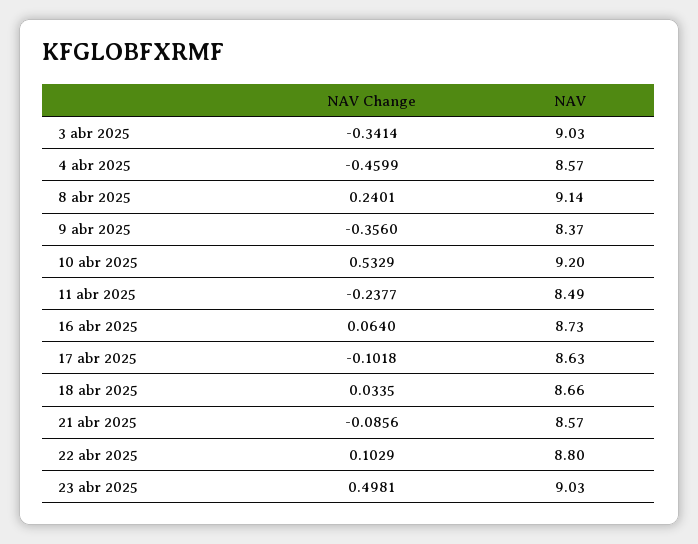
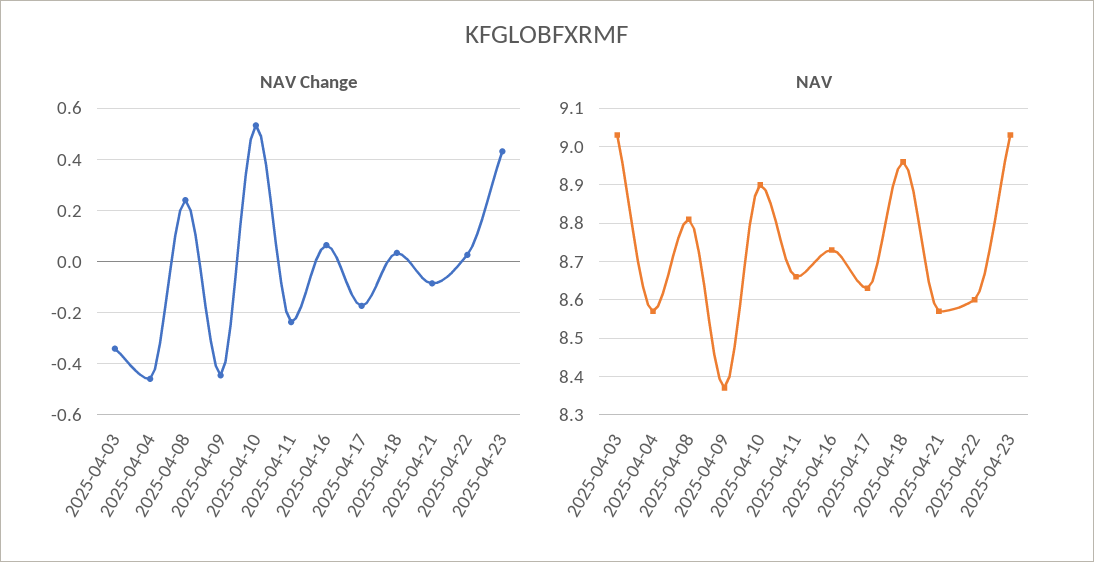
  {
    "NAV Change": {
      "3 abr 2025": -0.3414,
      "4 abr 2025": -0.4599,
      "8 abr 2025": 0.2401,
-     "9 abr 2025": -0.356,
+     "9 abr 2025": -0.45,
      "10 abr 2025": 0.5329,
      "11 abr 2025": -0.2377,
      "16 abr 2025": 0.064,
-     "17 abr 2025": -0.1018,
+     "17 abr 2025": -0.175,
      "18 abr 2025": 0.0335,
      "21 abr 2025": -0.0856,
-     "22 abr 2025": 0.1029,
+     "22 abr 2025": 0.025,
-     "23 abr 2025": 0.4981
+     "23 abr 2025": 0.425
    },
    "NAV": {
      "3 abr 2025": 9.03,
      "4 abr 2025": 8.57,
-     "8 abr 2025": 9.14,
+     "8 abr 2025": 8.8,
      "9 abr 2025": 8.37,
-     "10 abr 2025": 9.2,
+     "10 abr 2025": 8.9,
-     "11 abr 2025": 8.49,
+     "11 abr 2025": 8.65,
      "16 abr 2025": 8.73,
      "17 abr 2025": 8.63,
-     "18 abr 2025": 8.66,
+     "18 abr 2025": 8.95,
      "21 abr 2025": 8.57,
-     "22 abr 2025": 8.8,
+     "22 abr 2025": 8.6,
      "23 abr 2025": 9.03
    }
  }

